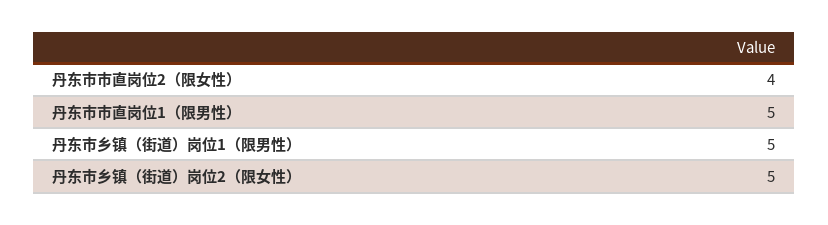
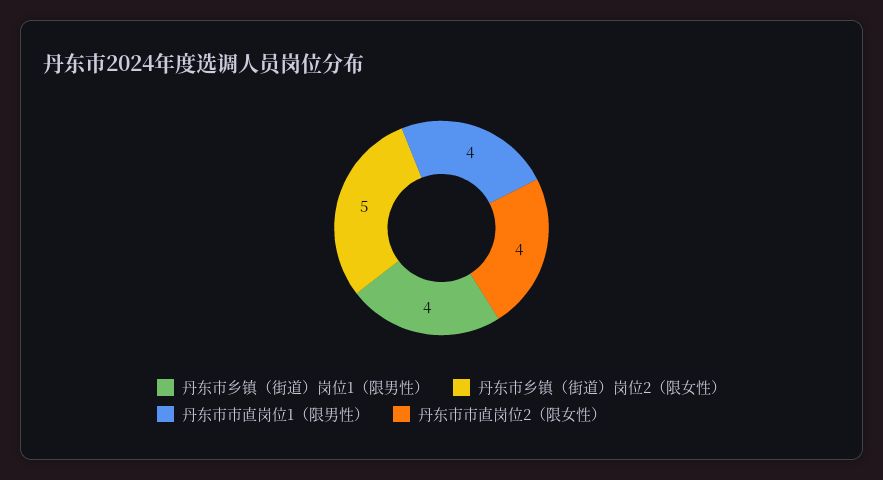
  {
    "丹东市市直岗位2（限女性）": 4,
-   "丹东市市直岗位1（限男性）": 5,
+   "丹东市市直岗位1（限男性）": 4,
-   "丹东市乡镇（街道）岗位1（限男性）": 5,
+   "丹东市乡镇（街道）岗位1（限男性）": 4,
    "丹东市乡镇（街道）岗位2（限女性）": 5
  }

